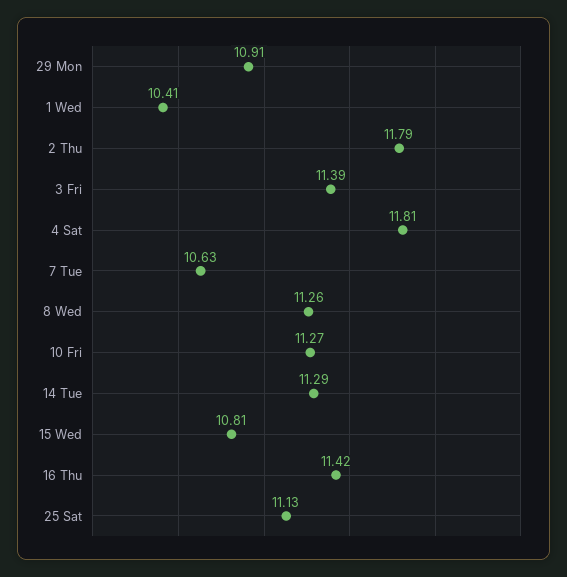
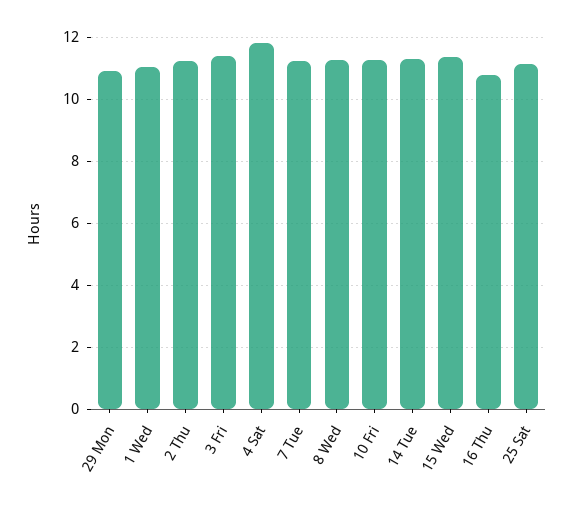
  {
    "29 Mon": 10.91,
-   "1 Wed": 10.41,
+   "1 Wed": 11,
-   "2 Thu": 11.79,
+   "2 Thu": 11.2,
    "3 Fri": 11.39,
    "4 Sat": 11.81,
-   "7 Tue": 10.63,
+   "7 Tue": 11.2,
    "8 Wed": 11.26,
    "10 Fri": 11.27,
    "14 Tue": 11.29,
-   "15 Wed": 10.81,
+   "15 Wed": 11.4,
-   "16 Thu": 11.42,
+   "16 Thu": 10.8,
    "25 Sat": 11.13
  }

